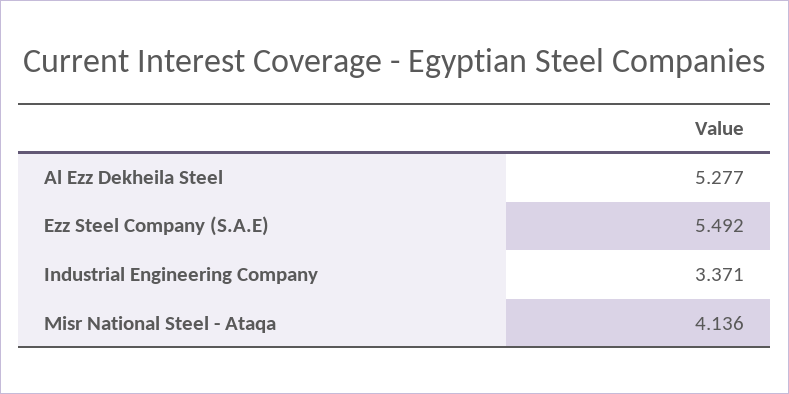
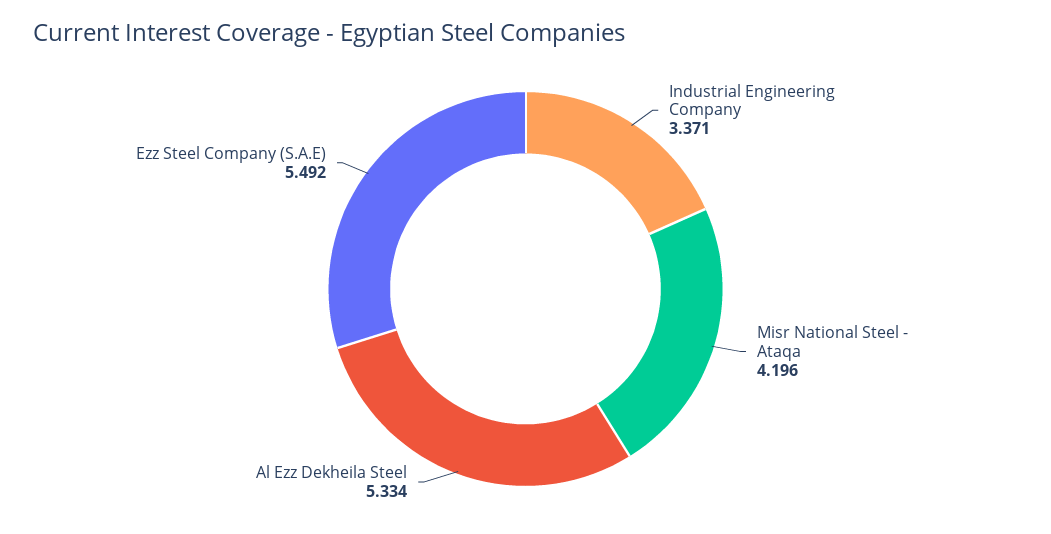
  {
-   "Al Ezz Dekheila Steel": 5.277,
+   "Al Ezz Dekheila Steel": 5.334,
    "Ezz Steel Company (S.A.E)": 5.492,
    "Industrial Engineering Company": 3.371,
-   "Misr National Steel - Ataqa": 4.136
+   "Misr National Steel - Ataqa": 4.196
  }

